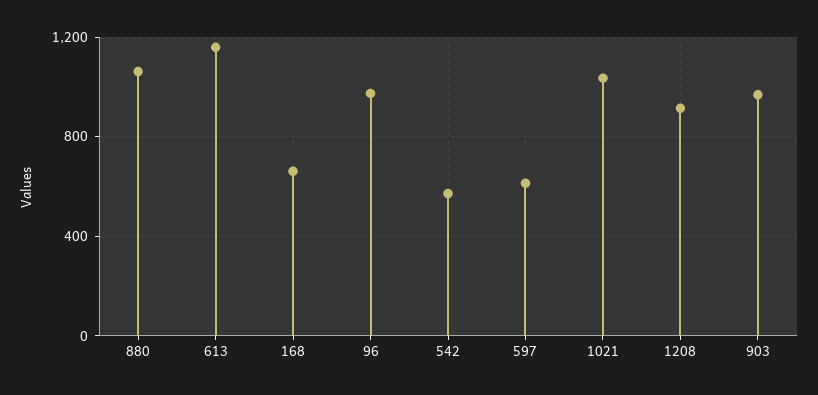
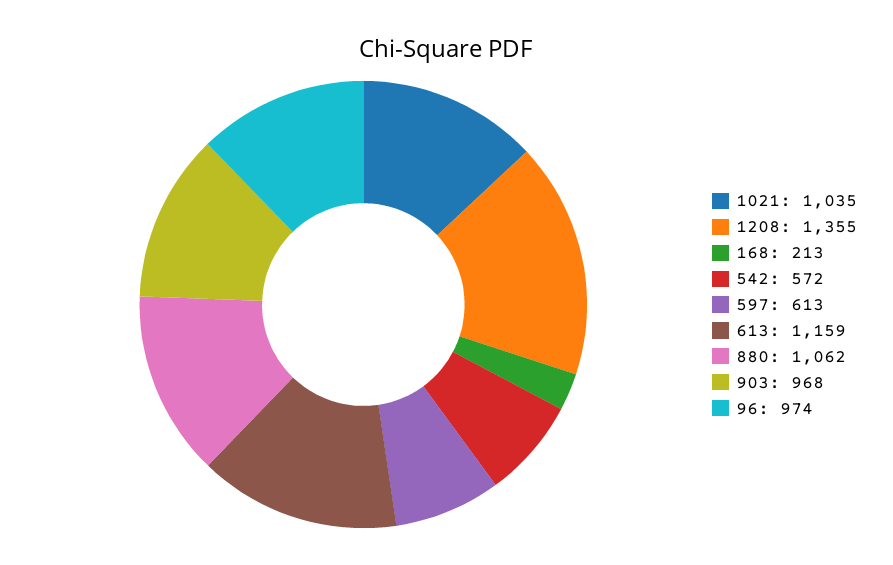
  {
    "880": 1062,
    "613": 1159,
-   "168": 650,
+   "168": 213,
    "96": 974,
    "542": 572,
    "597": 613,
    "1021": 1035,
-   "1208": 900,
+   "1208": 1355,
    "903": 968
  }

